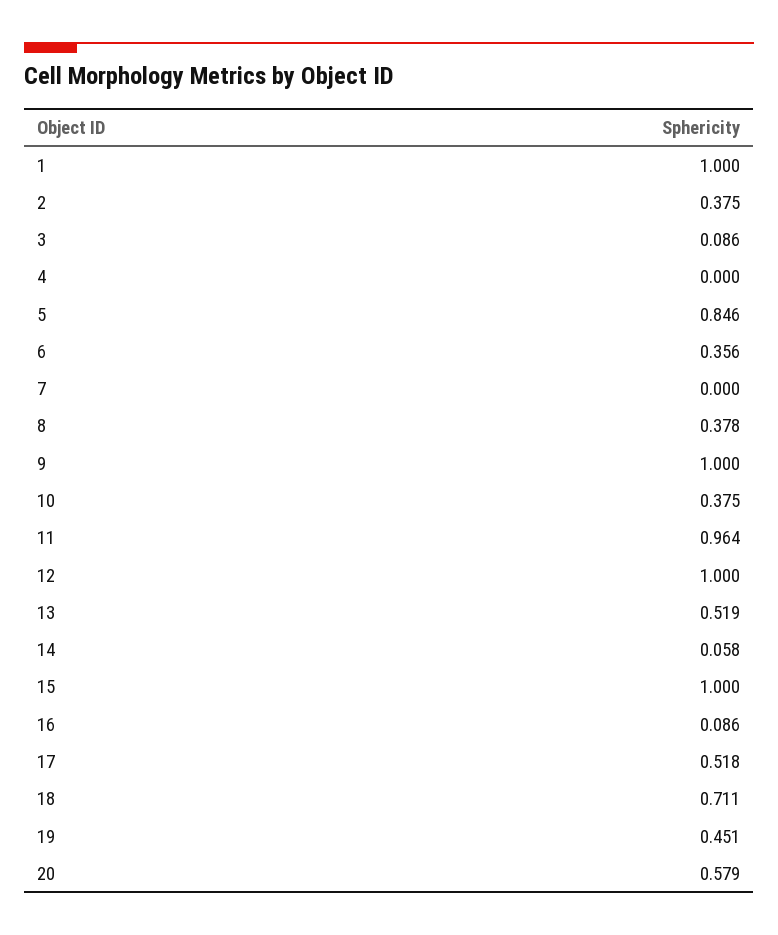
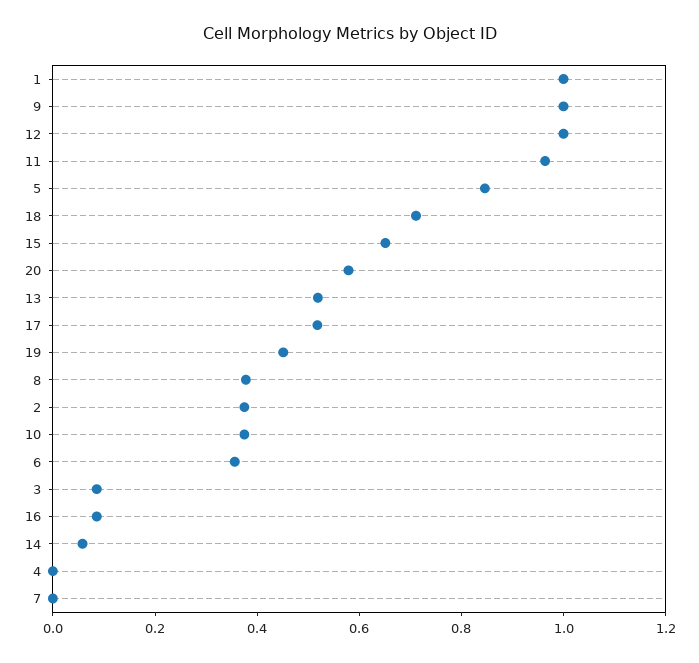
  {
    "1": 1,
    "2": 0.375,
    "3": 0.086,
    "4": 0,
    "5": 0.846,
    "6": 0.356,
    "7": 0,
    "8": 0.378,
    "9": 1,
    "10": 0.375,
    "11": 0.964,
    "12": 1,
    "13": 0.519,
    "14": 0.058,
-   "15": 1,
+   "15": 0.65,
    "16": 0.086,
    "17": 0.518,
    "18": 0.711,
    "19": 0.451,
    "20": 0.579
  }

